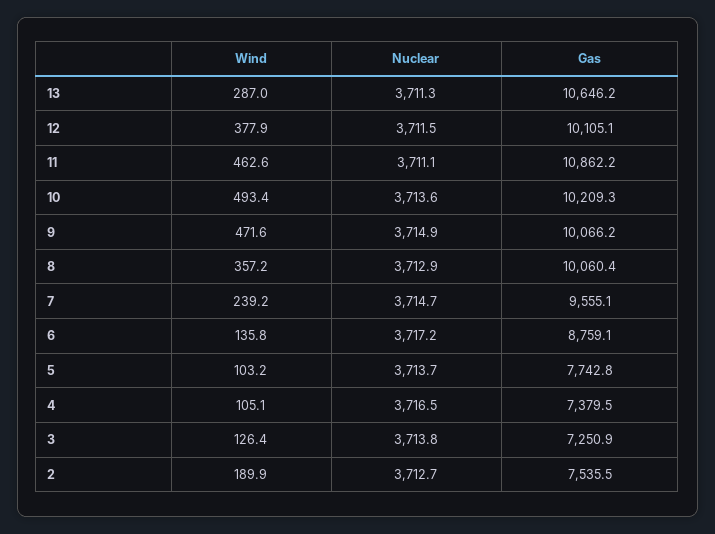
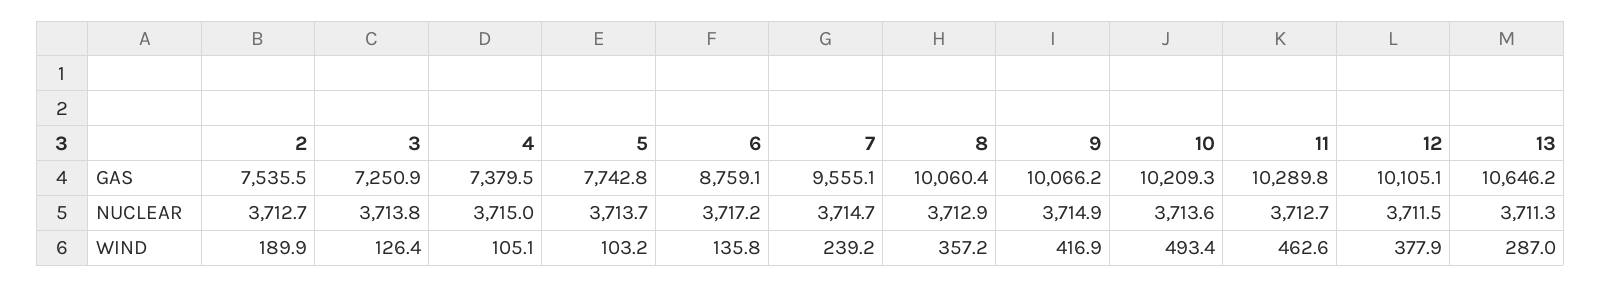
  {
    "Wind": {
      "13": 287,
      "12": 377.9,
      "11": 462.6,
      "10": 493.4,
-     "9": 471.6,
+     "9": 416.9,
      "8": 357.2,
      "7": 239.2,
      "6": 135.8,
      "5": 103.2,
      "4": 105.1,
      "3": 126.4,
      "2": 189.9
    },
    "Nuclear": {
      "13": 3711.3,
      "12": 3711.5,
-     "11": 3711.1,
+     "11": 3712.7,
      "10": 3713.6,
      "9": 3714.9,
      "8": 3712.9,
      "7": 3714.7,
      "6": 3717.2,
      "5": 3713.7,
-     "4": 3716.5,
+     "4": 3715,
      "3": 3713.8,
      "2": 3712.7
    },
    "Gas": {
      "13": 10646.2,
      "12": 10105.1,
-     "11": 10862.2,
+     "11": 10289.8,
      "10": 10209.3,
      "9": 10066.2,
      "8": 10060.4,
      "7": 9555.1,
      "6": 8759.1,
      "5": 7742.8,
      "4": 7379.5,
      "3": 7250.9,
      "2": 7535.5
    }
  }

